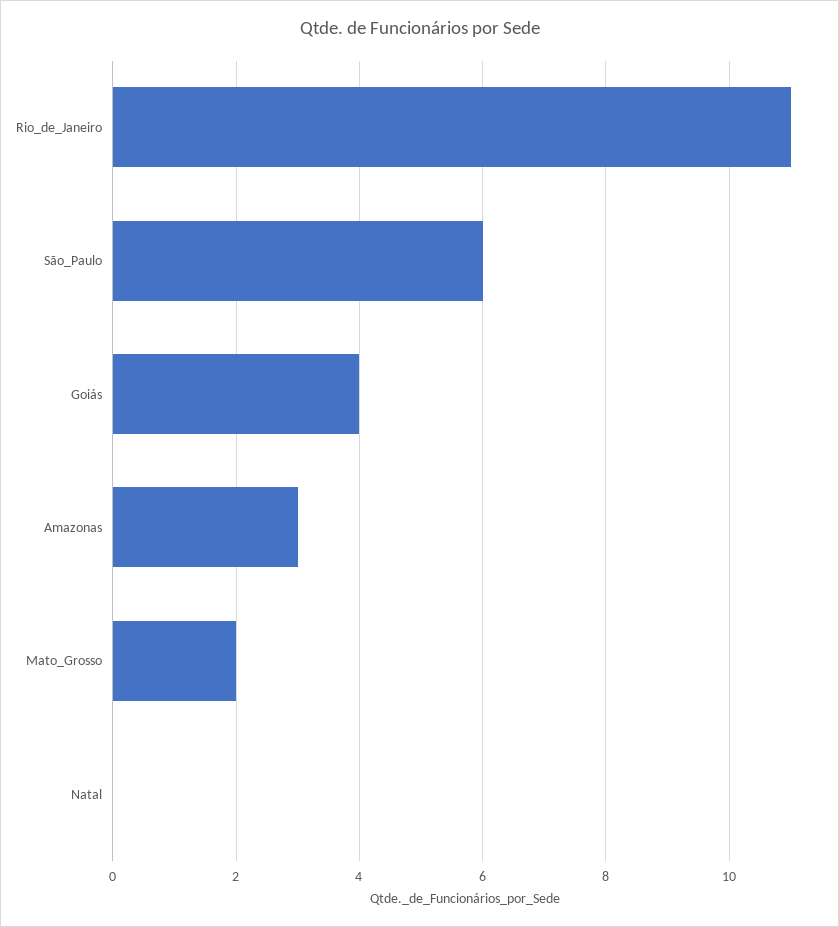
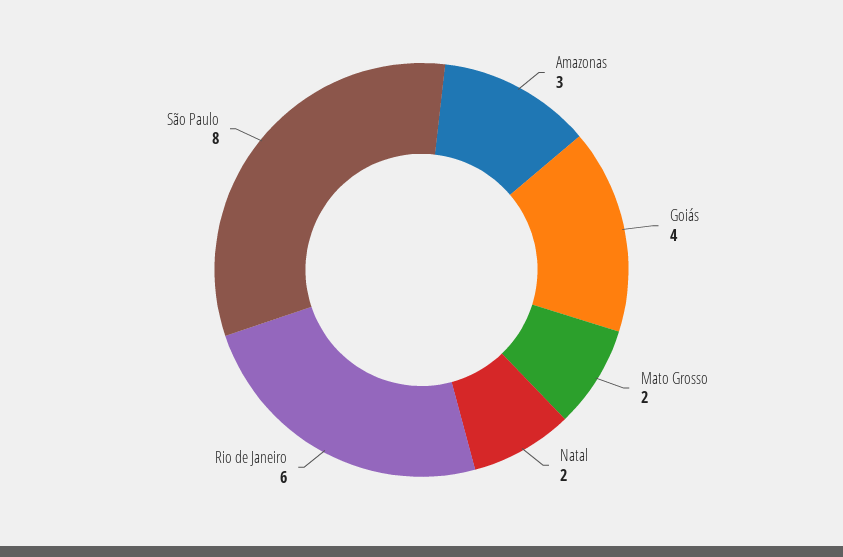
  {
-   "Rio_de_Janeiro": 11,
+   "Rio_de_Janeiro": 6,
-   "São_Paulo": 6,
+   "São_Paulo": 8,
    "Goiás": 4,
    "Amazonas": 3,
    "Mato_Grosso": 2,
-   "Natal": 0
+   "Natal": 2
  }

